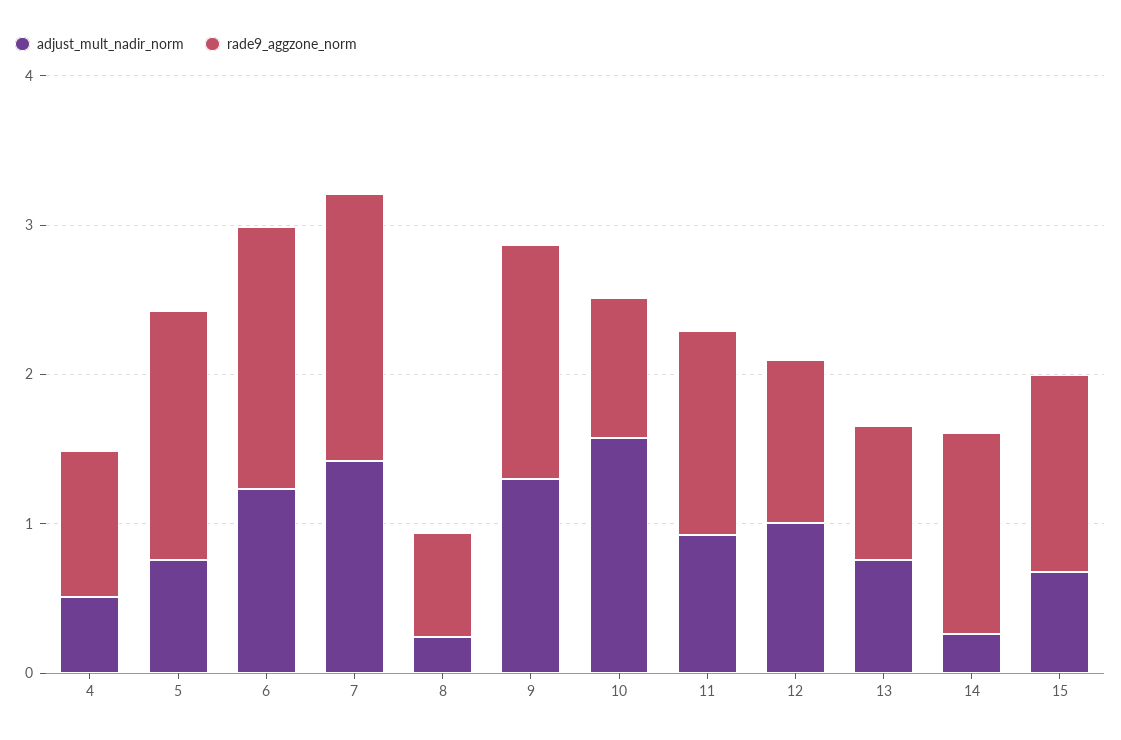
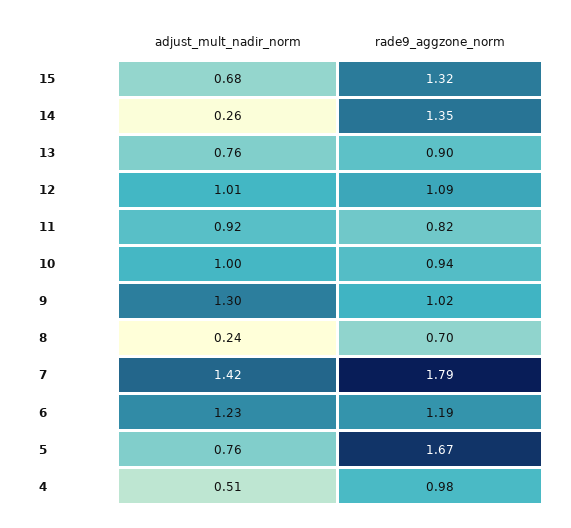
  {
    "adjust_mult_nadir_norm": {
      "4": 0.51,
      "5": 0.76,
      "6": 1.23,
      "7": 1.42,
      "8": 0.24,
      "9": 1.3,
-     "10": 1.6,
+     "10": 1,
      "11": 0.92,
      "12": 1.01,
      "13": 0.76,
      "14": 0.26,
      "15": 0.68
    },
    "rade9_aggzone_norm": {
      "4": 0.98,
      "5": 1.67,
-     "6": 1.8,
+     "6": 1.19,
      "7": 1.79,
      "8": 0.7,
-     "9": 1.6,
+     "9": 1.02,
      "10": 0.94,
-     "11": 1.4,
+     "11": 0.82,
      "12": 1.09,
      "13": 0.9,
      "14": 1.35,
      "15": 1.32
    }
  }

